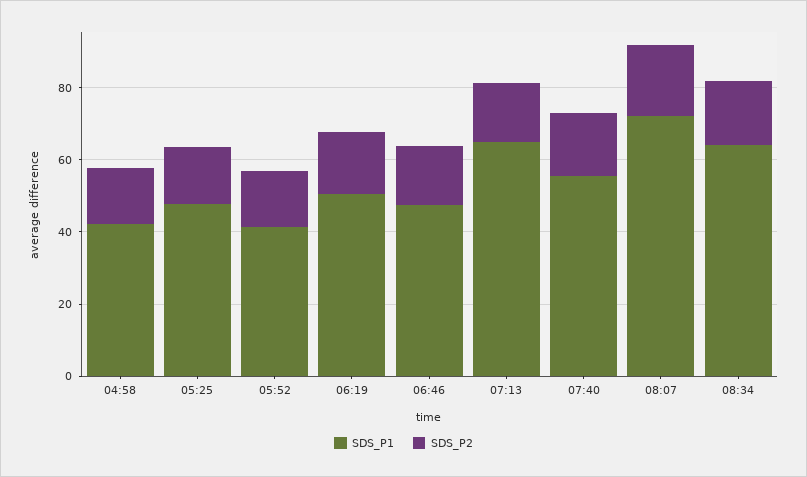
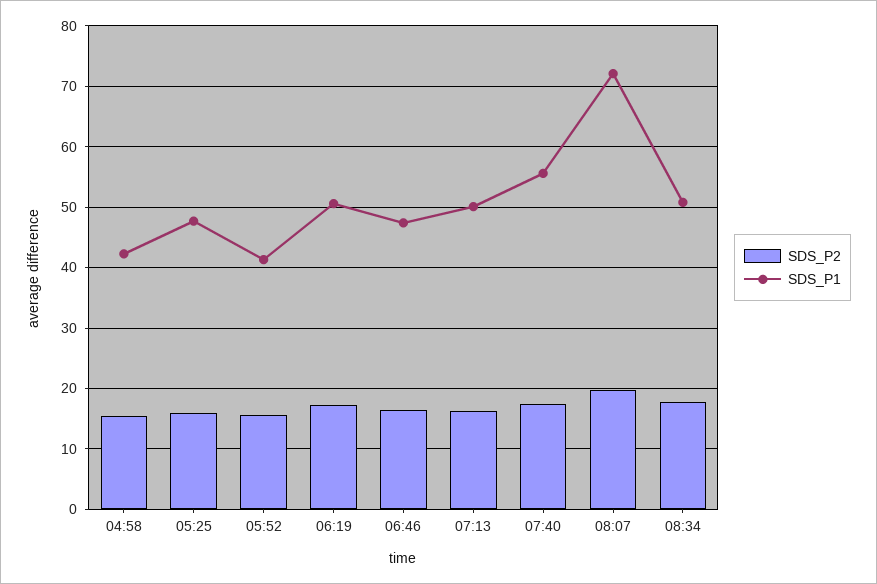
  {
    "SDS_P1": {
      "04:58": 42,
      "05:25": 48,
      "05:52": 41,
      "06:19": 51,
      "06:46": 47,
-     "07:13": 65,
+     "07:13": 50,
      "07:40": 56,
      "08:07": 72,
-     "08:34": 65
+     "08:34": 51
    },
    "SDS_P2": {
      "04:58": 16,
      "05:25": 16,
      "05:52": 16,
      "06:19": 17,
      "06:46": 17,
      "07:13": 16,
      "07:40": 17,
      "08:07": 20,
      "08:34": 18
    }
  }

